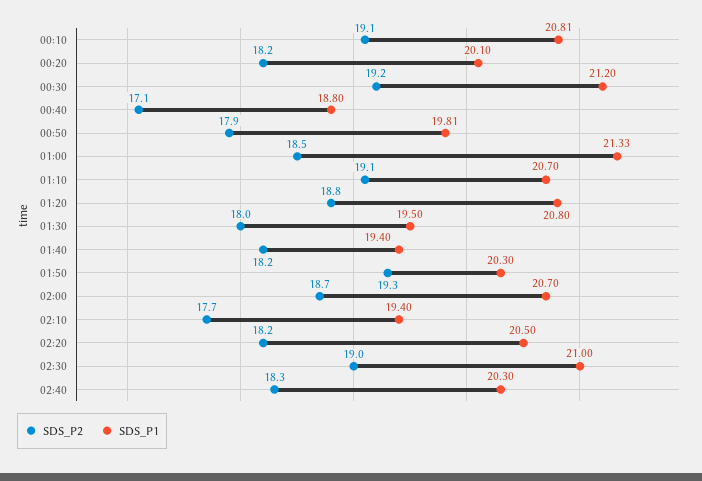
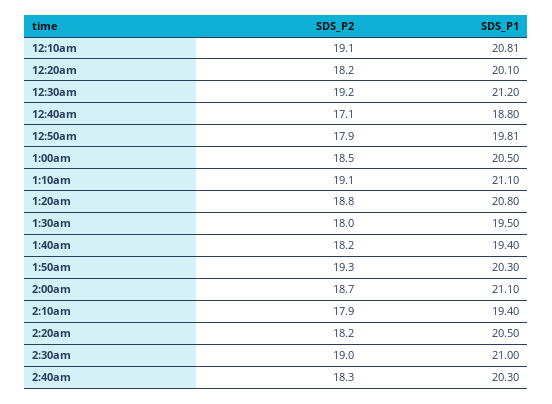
  {
    "SDS_P2": {
      "00:10": 19.1,
      "00:20": 18.2,
      "00:30": 19.2,
      "00:40": 17.1,
      "00:50": 17.9,
      "01:00": 18.5,
      "01:10": 19.1,
      "01:20": 18.8,
      "01:30": 18,
      "01:40": 18.2,
      "01:50": 19.3,
      "02:00": 18.7,
-     "02:10": 17.7,
+     "02:10": 17.9,
      "02:20": 18.2,
      "02:30": 19,
      "02:40": 18.3
    },
    "SDS_P1": {
      "00:10": 20.81,
      "00:20": 20.1,
      "00:30": 21.2,
      "00:40": 18.8,
      "00:50": 19.81,
-     "01:00": 21.33,
+     "01:00": 20.5,
-     "01:10": 20.7,
+     "01:10": 21.1,
      "01:20": 20.8,
      "01:30": 19.5,
      "01:40": 19.4,
      "01:50": 20.3,
-     "02:00": 20.7,
+     "02:00": 21.1,
      "02:10": 19.4,
      "02:20": 20.5,
      "02:30": 21,
      "02:40": 20.3
    }
  }

